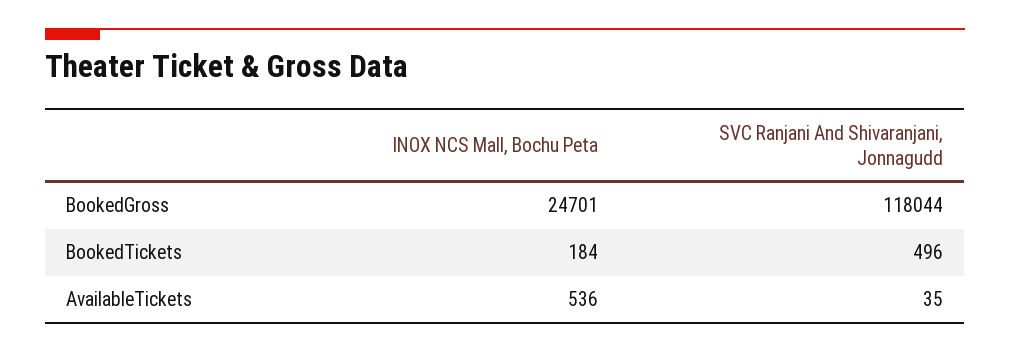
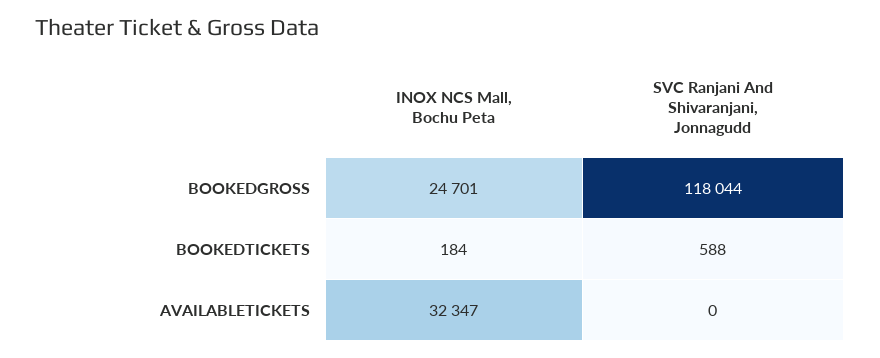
  {
    "INOX NCS Mall, Bochu Peta": {
      "BookedGross": 24701,
      "BookedTickets": 184,
-     "AvailableTickets": 536
+     "AvailableTickets": 32347
    },
    "SVC Ranjani And Shivaranjani, Jonnagudd": {
      "BookedGross": 118044,
-     "BookedTickets": 496,
+     "BookedTickets": 588,
-     "AvailableTickets": 35
+     "AvailableTickets": 0
    }
  }

